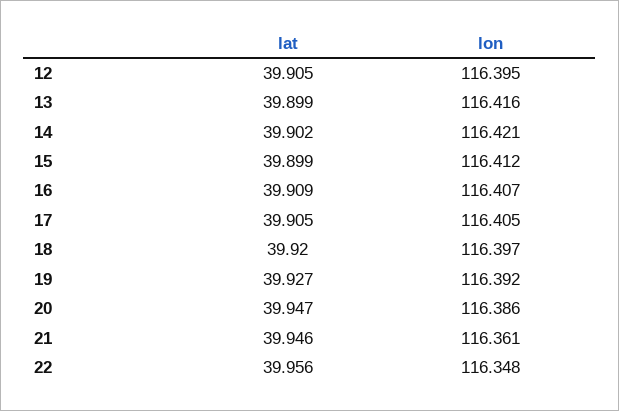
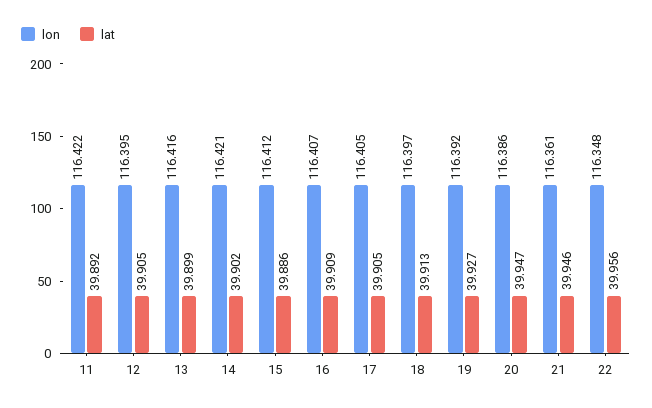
  {
    "lat": {
      "12": 39.905,
      "13": 39.899,
      "14": 39.902,
-     "15": 39.899,
+     "15": 39.886,
      "16": 39.909,
      "17": 39.905,
-     "18": 39.92,
+     "18": 39.913,
      "19": 39.927,
      "20": 39.947,
      "21": 39.946,
-     "22": 39.956
+     "22": 39.956,
+     "11": 39.892
    },
    "lon": {
      "12": 116.395,
      "13": 116.416,
      "14": 116.421,
      "15": 116.412,
      "16": 116.407,
      "17": 116.405,
      "18": 116.397,
      "19": 116.392,
      "20": 116.386,
      "21": 116.361,
-     "22": 116.348
+     "22": 116.348,
+     "11": 116.422
    }
  }

